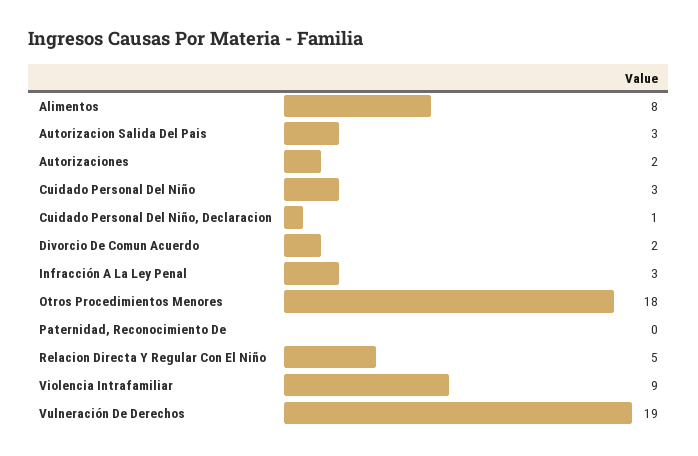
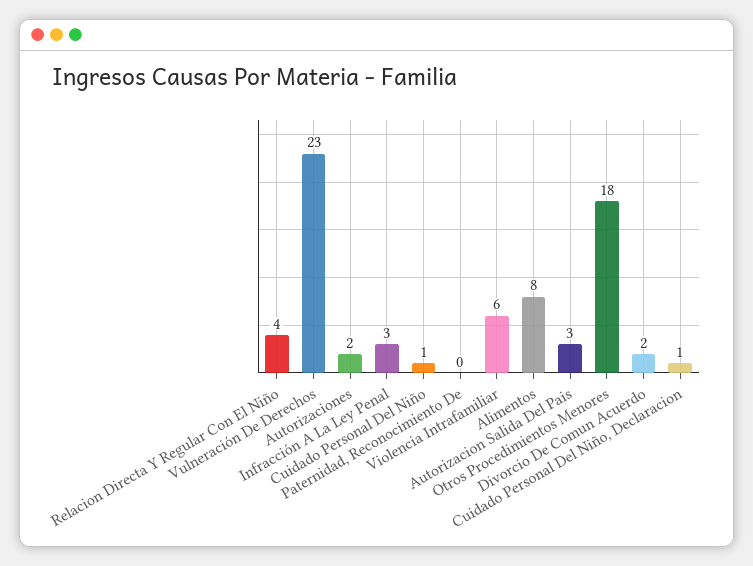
  {
    "Alimentos": 8,
    "Autorizacion Salida Del Pais": 3,
    "Autorizaciones": 2,
-   "Cuidado Personal Del Niño": 3,
+   "Cuidado Personal Del Niño": 1,
    "Cuidado Personal Del Niño, Declaracion": 1,
    "Divorcio De Comun Acuerdo": 2,
    "Infracción A La Ley Penal": 3,
    "Otros Procedimientos Menores": 18,
    "Paternidad, Reconocimiento De": 0,
-   "Relacion Directa Y Regular Con El Niño": 5,
+   "Relacion Directa Y Regular Con El Niño": 4,
-   "Violencia Intrafamiliar": 9,
+   "Violencia Intrafamiliar": 6,
-   "Vulneración De Derechos": 19
+   "Vulneración De Derechos": 23
  }

